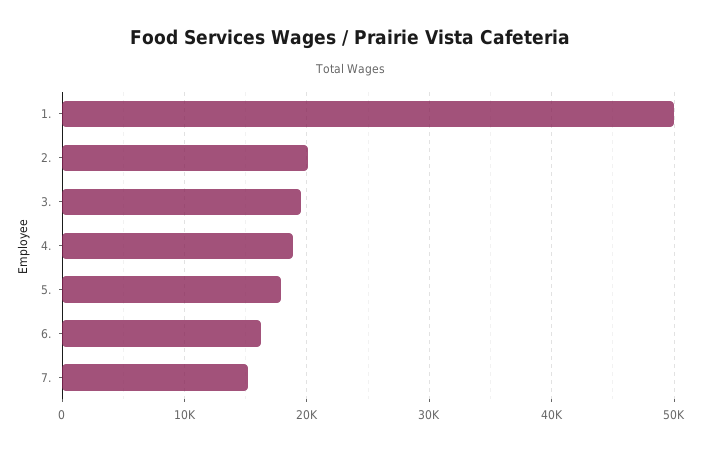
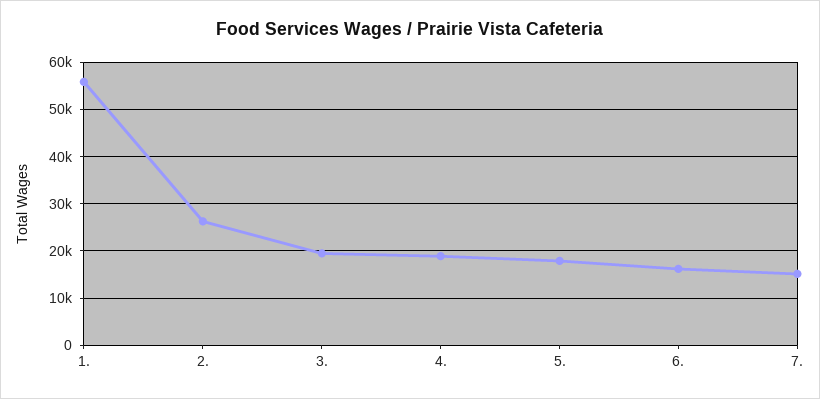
  {
-   "1.": 50000,
+   "1.": 56000,
-   "2.": 20000,
+   "2.": 26000,
    "3.": 20000,
    "4.": 19000,
    "5.": 18000,
    "6.": 16000,
    "7.": 15000
  }

